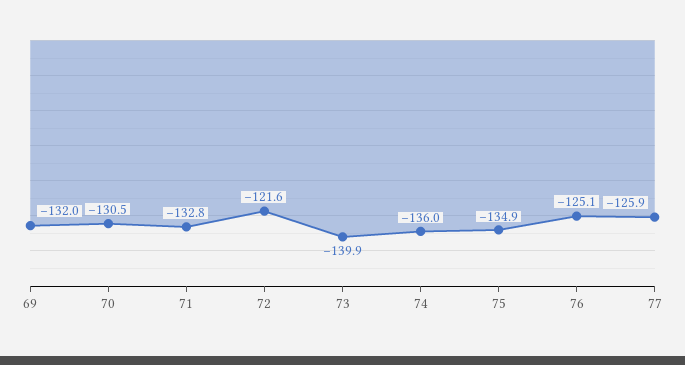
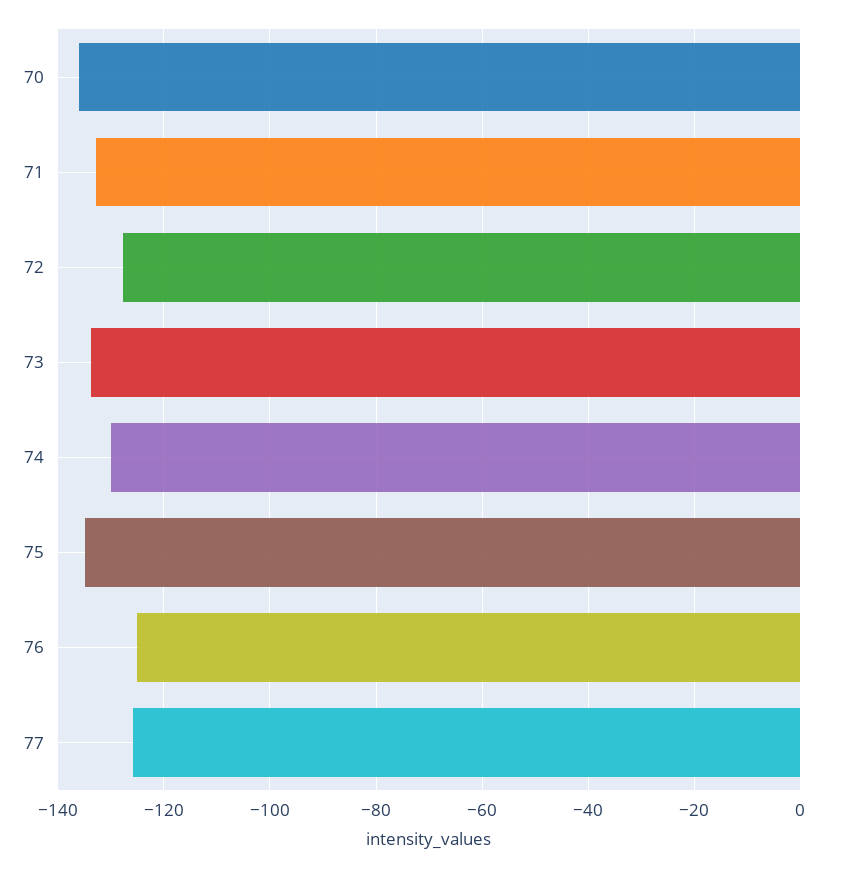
  {
-   "69": -132,
-   "70": -130.5,
+   "70": -136,
    "71": -132.8,
-   "72": -121.6,
+   "72": -128,
-   "73": -139.9,
+   "73": -134,
-   "74": -136,
+   "74": -130,
    "75": -134.9,
    "76": -125.1,
    "77": -125.9
  }

